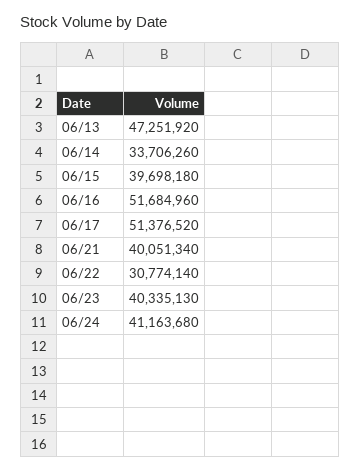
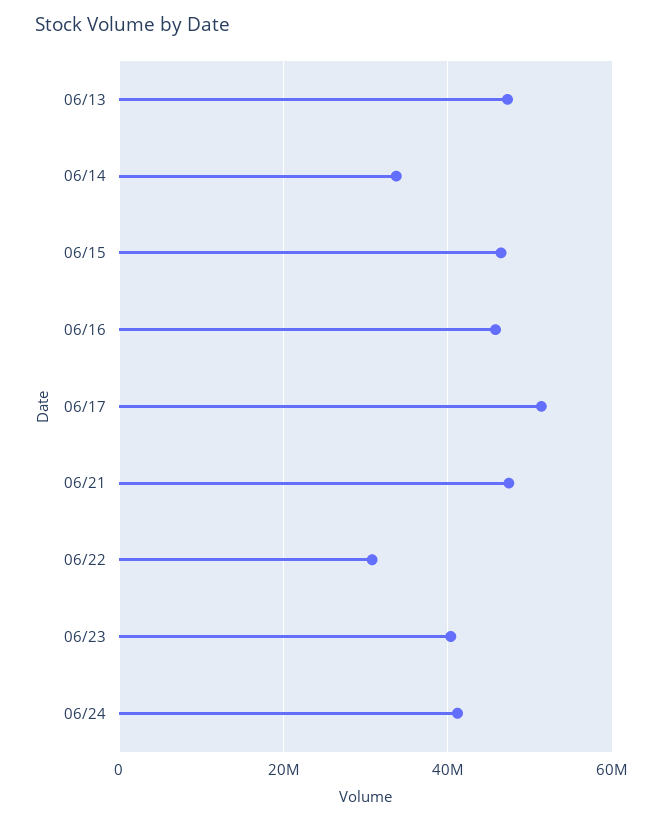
  {
    "06/13": 47251920,
    "06/14": 33706260,
-   "06/15": 39698180,
+   "06/15": 46000000,
-   "06/16": 51684960,
+   "06/16": 46000000,
    "06/17": 51376520,
-   "06/21": 40051340,
+   "06/21": 48000000,
    "06/22": 30774140,
    "06/23": 40335130,
    "06/24": 41163680
  }

